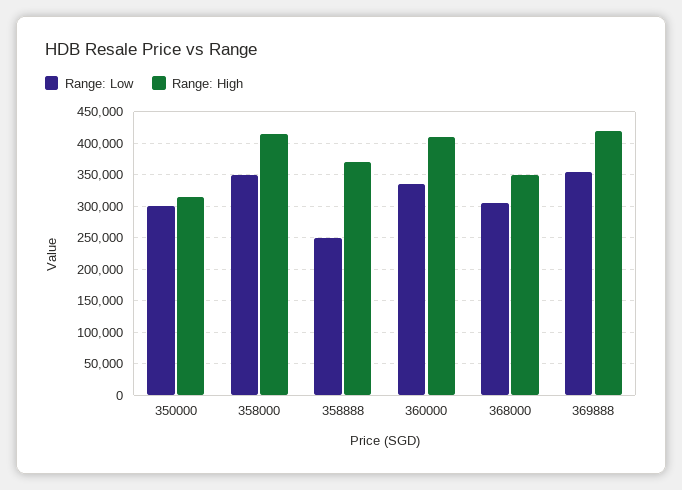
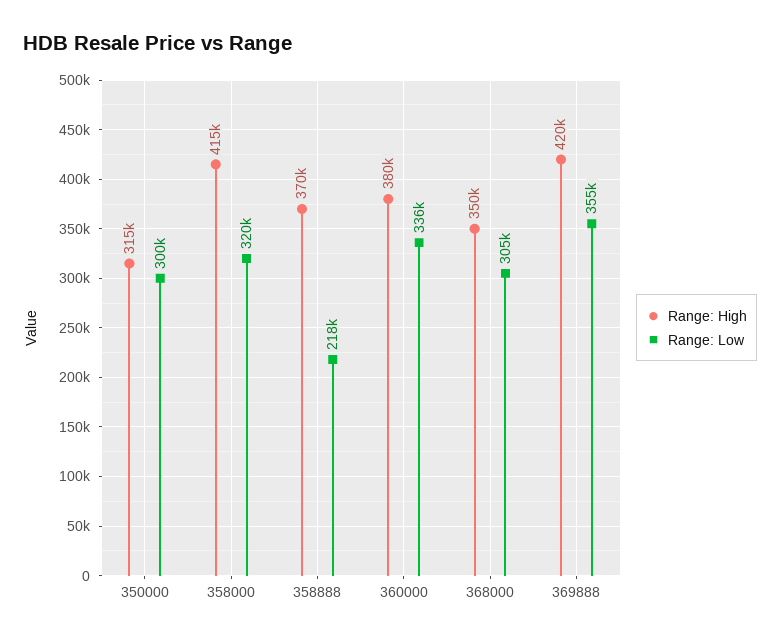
  {
    "Range: Low": {
      "350000": 300000,
-     "358000": 350000,
+     "358000": 320000,
-     "358888": 250000,
+     "358888": 218000,
      "360000": 336000,
      "368000": 305000,
      "369888": 355000
    },
    "Range: High": {
      "350000": 315000,
      "358000": 415000,
      "358888": 370000,
-     "360000": 410000,
+     "360000": 380000,
      "368000": 350000,
      "369888": 420000
    }
  }

